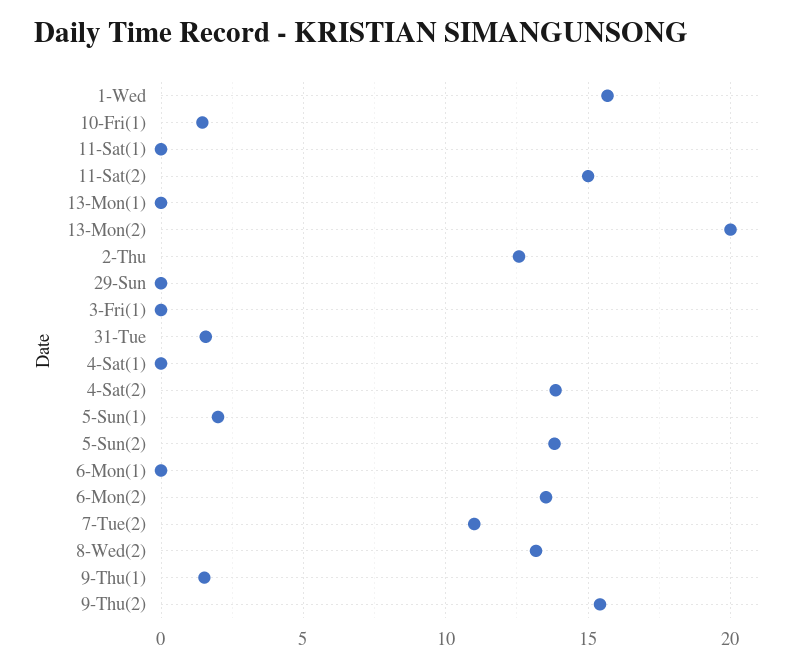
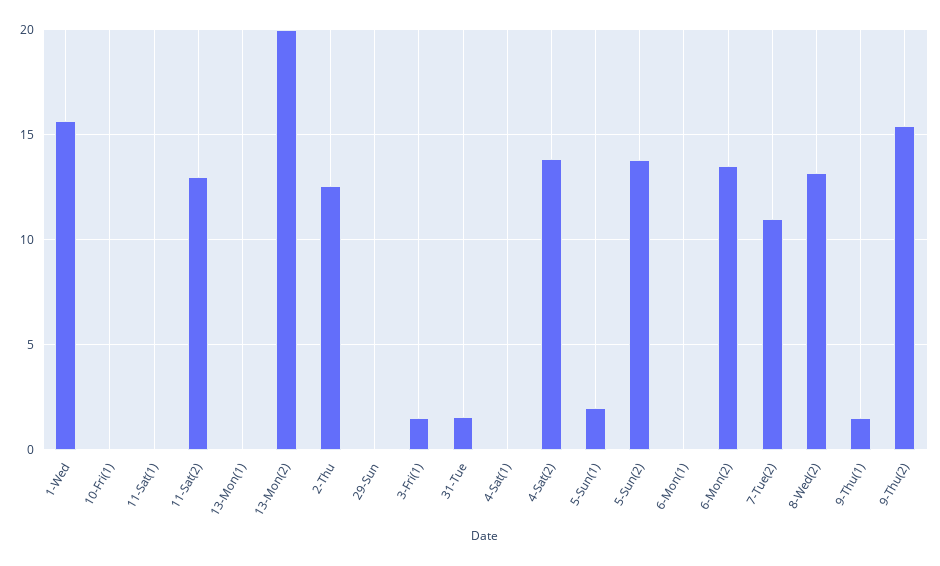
  {
    "1-Wed": 15.5,
-   "10-Fri(1)": 1.5,
+   "10-Fri(1)": 0,
    "11-Sat(1)": 0,
-   "11-Sat(2)": 15,
+   "11-Sat(2)": 13,
    "13-Mon(1)": 0,
    "13-Mon(2)": 20,
    "2-Thu": 12.5,
    "29-Sun": 0,
-   "3-Fri(1)": 0,
+   "3-Fri(1)": 1.5,
    "31-Tue": 1.5,
    "4-Sat(1)": 0,
    "4-Sat(2)": 14,
    "5-Sun(1)": 2,
    "5-Sun(2)": 14,
    "6-Mon(1)": 0,
    "6-Mon(2)": 13.5,
    "7-Tue(2)": 11,
    "8-Wed(2)": 13,
    "9-Thu(1)": 1.5,
    "9-Thu(2)": 15.5
  }

